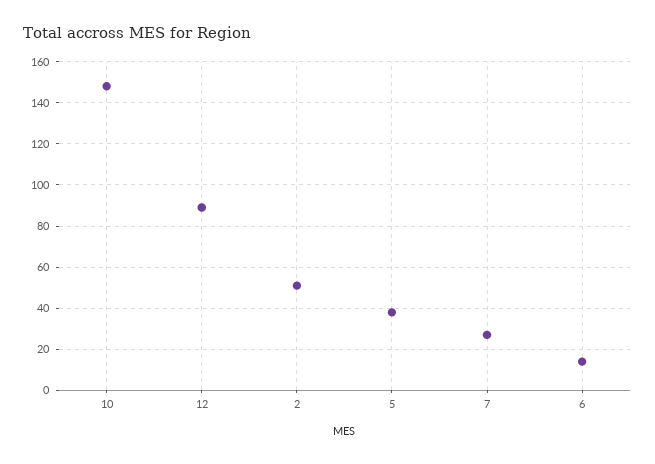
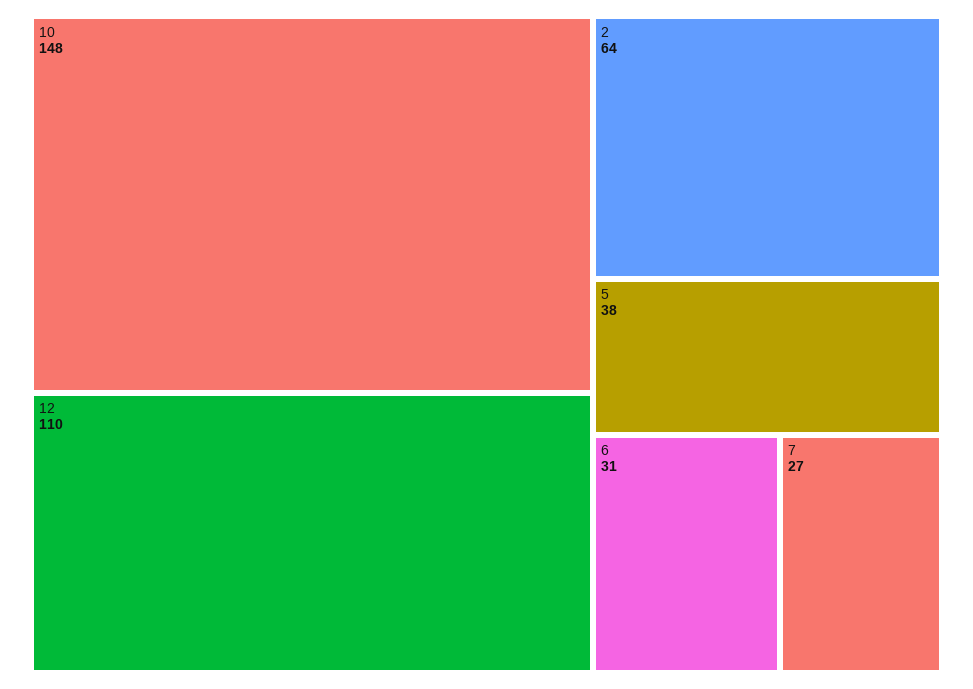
  {
    "10": 148,
-   "12": 90,
+   "12": 110,
-   "2": 50,
+   "2": 64,
    "5": 38,
    "7": 27,
-   "6": 15
+   "6": 31
  }

